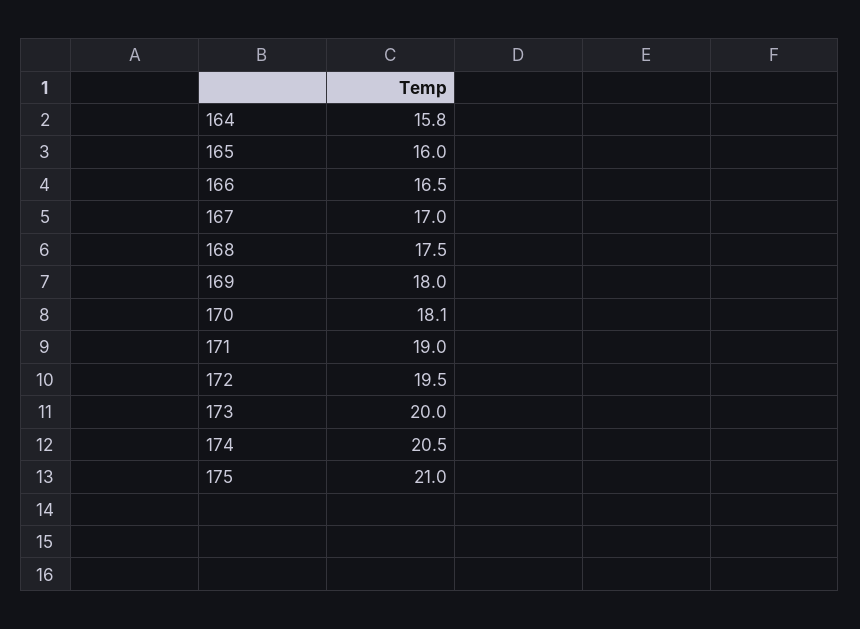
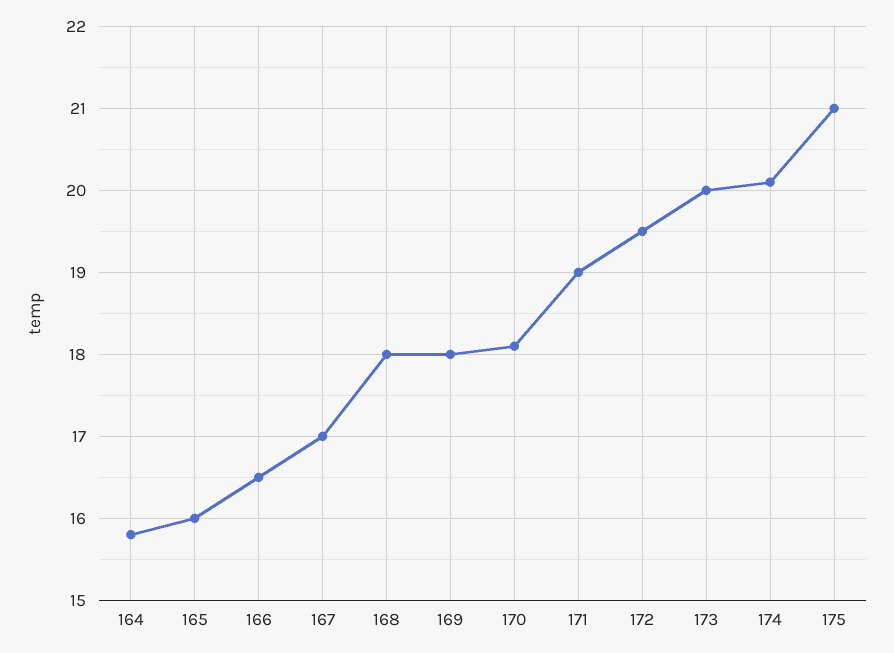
  {
    "164": 15.8,
    "165": 16,
    "166": 16.5,
    "167": 17,
-   "168": 17.5,
+   "168": 18,
    "169": 18,
    "170": 18.1,
    "171": 19,
    "172": 19.5,
    "173": 20,
-   "174": 20.5,
+   "174": 20.1,
    "175": 21
  }

